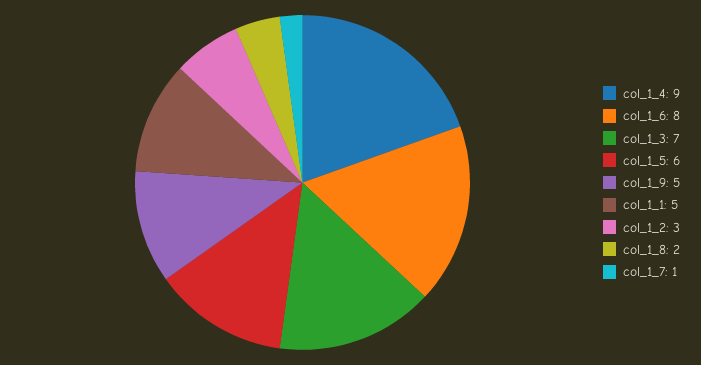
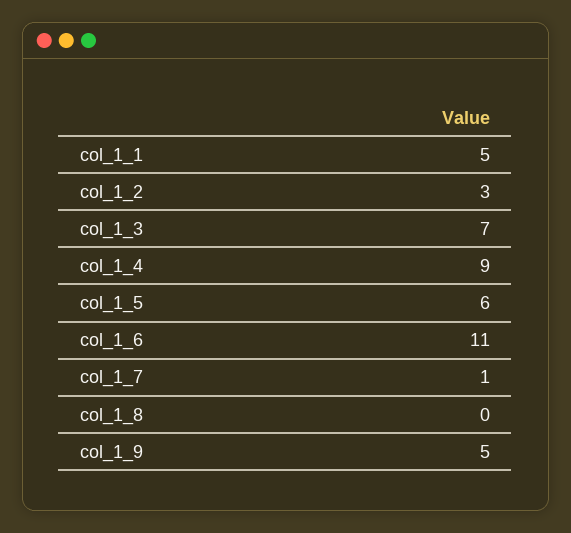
  {
    "col_1_4": 9,
-   "col_1_6": 8,
+   "col_1_6": 11,
    "col_1_3": 7,
    "col_1_5": 6,
    "col_1_9": 5,
    "col_1_1": 5,
    "col_1_2": 3,
-   "col_1_8": 2,
+   "col_1_8": 0,
    "col_1_7": 1
  }

